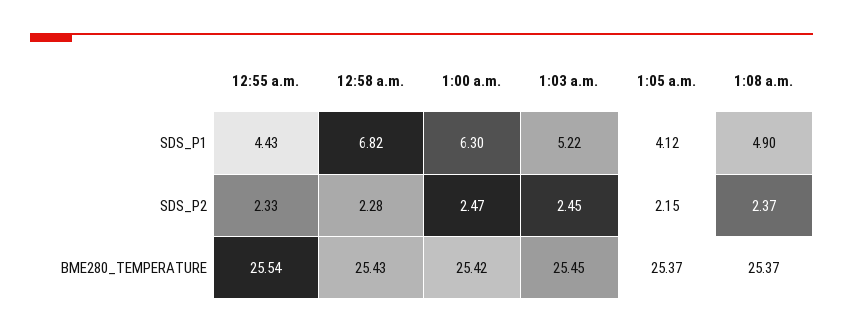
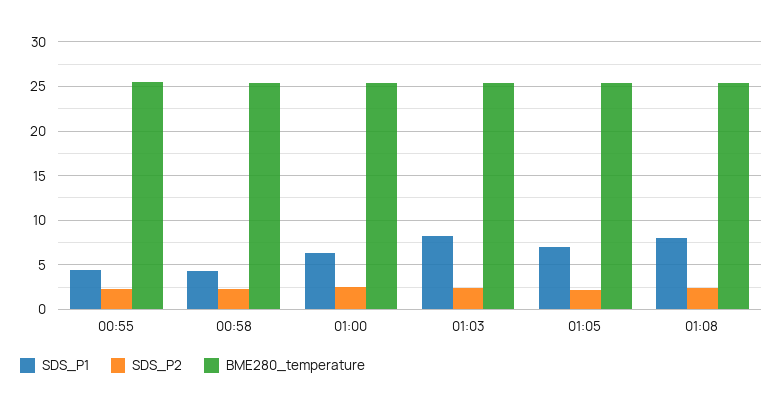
  {
    "SDS_P1": {
      "12:55 a.m.": 4.43,
-     "12:58 a.m.": 6.82,
+     "12:58 a.m.": 4,
      "1:00 a.m.": 6.3,
-     "1:03 a.m.": 5.22,
+     "1:03 a.m.": 8,
-     "1:05 a.m.": 4.12,
+     "1:05 a.m.": 7,
-     "1:08 a.m.": 4.9
+     "1:08 a.m.": 8
    },
    "SDS_P2": {
      "12:55 a.m.": 2.33,
      "12:58 a.m.": 2.28,
      "1:00 a.m.": 2.47,
      "1:03 a.m.": 2.45,
      "1:05 a.m.": 2.15,
      "1:08 a.m.": 2.37
    },
    "BME280_TEMPERATURE": {
      "12:55 a.m.": 25.54,
      "12:58 a.m.": 25.43,
      "1:00 a.m.": 25.42,
      "1:03 a.m.": 25.45,
      "1:05 a.m.": 25.37,
      "1:08 a.m.": 25.37
    }
  }

